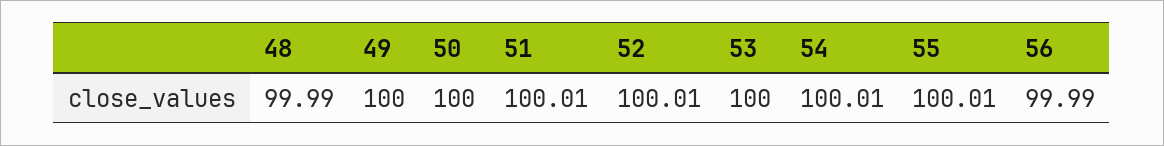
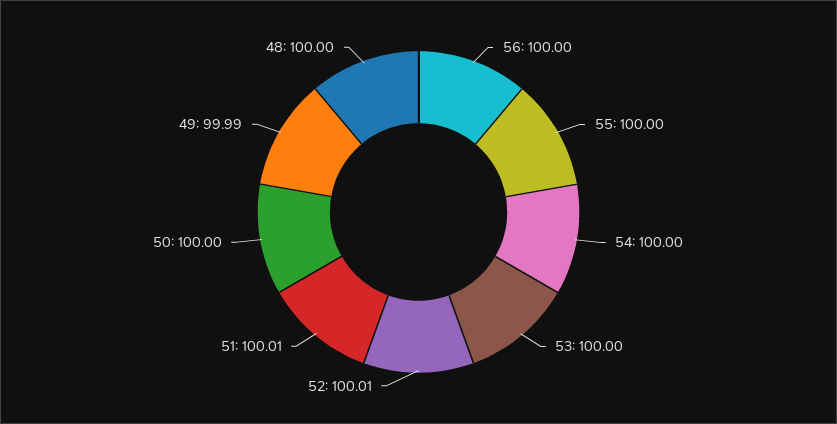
  {
-   "48": 99.99,
+   "48": 100,
-   "49": 100,
+   "49": 99.99,
    "50": 100,
    "51": 100.01,
    "52": 100.01,
    "53": 100,
-   "54": 100.01,
+   "54": 100,
-   "55": 100.01,
+   "55": 100,
-   "56": 99.99
+   "56": 100
  }

